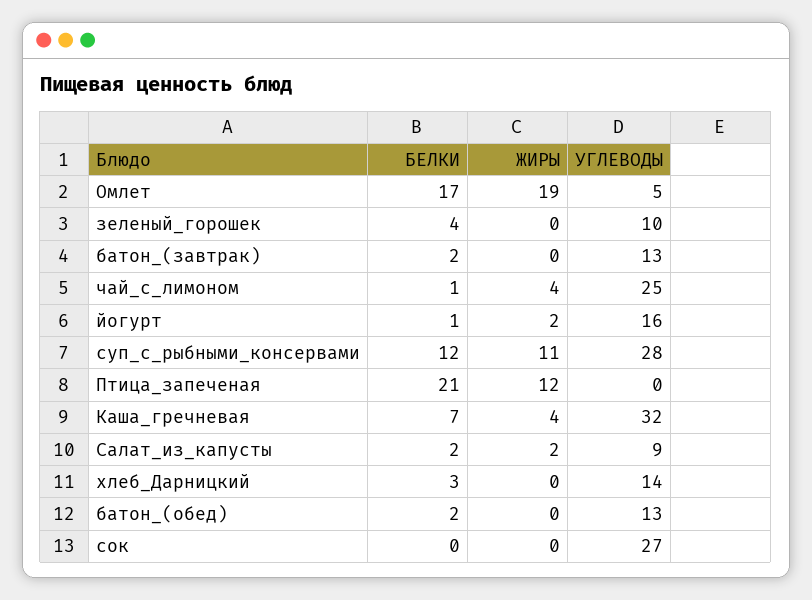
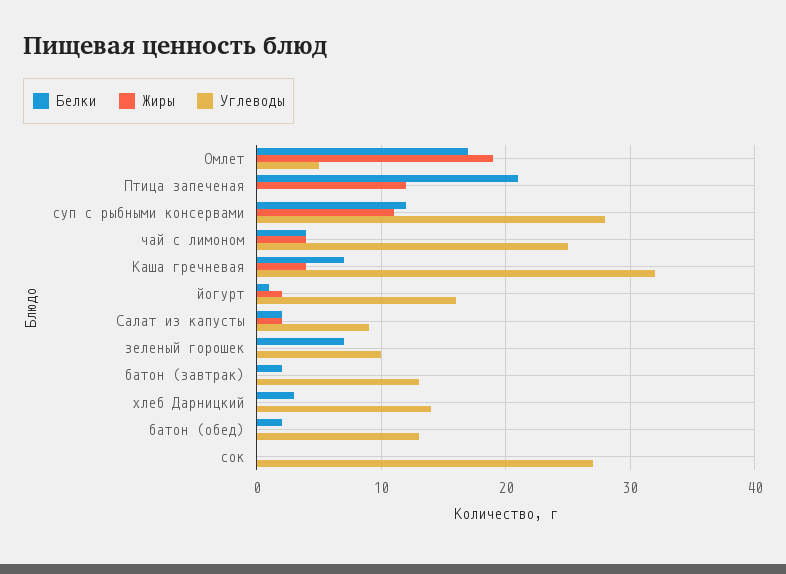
  {
    "БЕЛКИ": {
      "Омлет": 17,
-     "зеленый_горошек": 4,
+     "зеленый_горошек": 7,
      "батон_(завтрак)": 2,
-     "чай_с_лимоном": 1,
+     "чай_с_лимоном": 4,
      "йогурт": 1,
      "суп_с_рыбными_консервами": 12,
      "Птица_запеченая": 21,
      "Каша_гречневая": 7,
      "Салат_из_капусты": 2,
      "хлеб_Дарницкий": 3,
      "батон_(обед)": 2,
      "сок": 0
    },
    "ЖИРЫ": {
      "Омлет": 19,
      "зеленый_горошек": 0,
      "батон_(завтрак)": 0,
      "чай_с_лимоном": 4,
      "йогурт": 2,
      "суп_с_рыбными_консервами": 11,
      "Птица_запеченая": 12,
      "Каша_гречневая": 4,
      "Салат_из_капусты": 2,
      "хлеб_Дарницкий": 0,
      "батон_(обед)": 0,
      "сок": 0
    },
    "УГЛЕВОДЫ": {
      "Омлет": 5,
      "зеленый_горошек": 10,
      "батон_(завтрак)": 13,
      "чай_с_лимоном": 25,
      "йогурт": 16,
      "суп_с_рыбными_консервами": 28,
      "Птица_запеченая": 0,
      "Каша_гречневая": 32,
      "Салат_из_капусты": 9,
      "хлеб_Дарницкий": 14,
      "батон_(обед)": 13,
      "сок": 27
    }
  }

